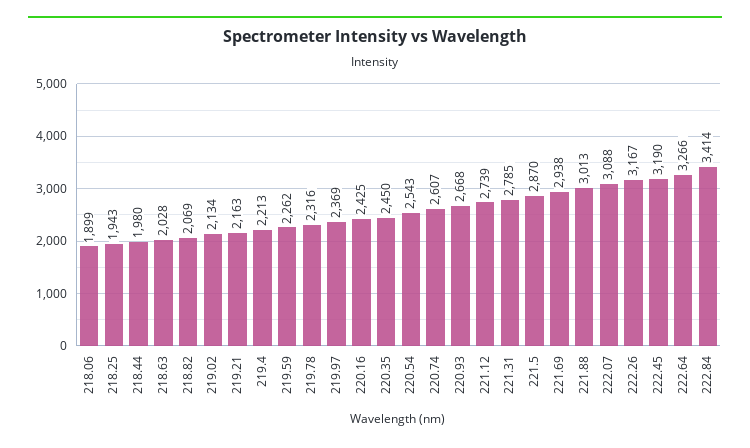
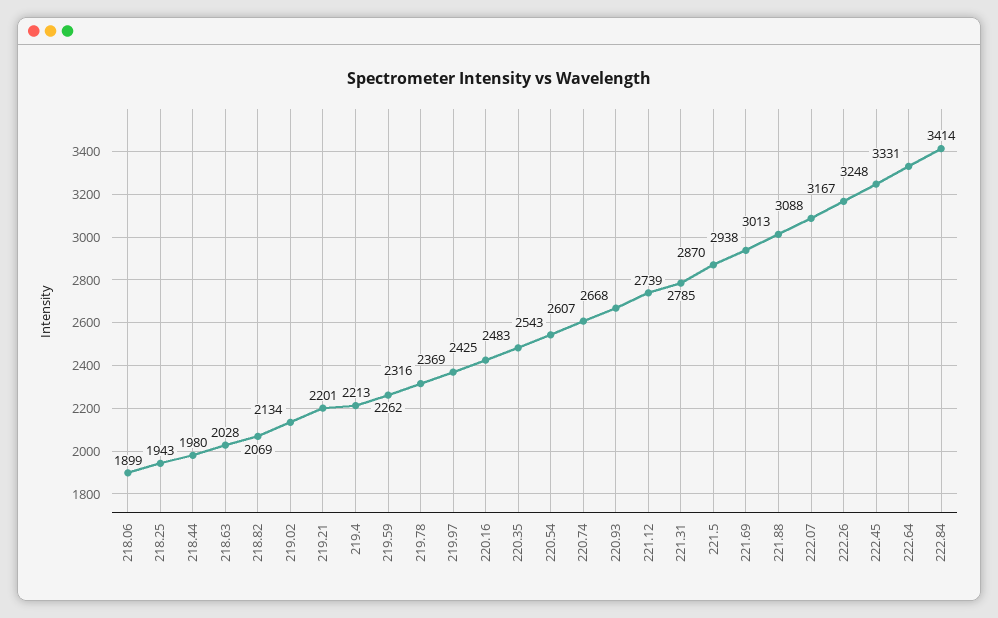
  {
    "218.06": 1899,
    "218.25": 1943,
    "218.44": 1980,
    "218.63": 2028,
    "218.82": 2069,
    "219.02": 2134,
-   "219.21": 2163,
+   "219.21": 2201,
    "219.4": 2213,
    "219.59": 2262,
    "219.78": 2316,
    "219.97": 2369,
    "220.16": 2425,
-   "220.35": 2450,
+   "220.35": 2483,
    "220.54": 2543,
    "220.74": 2607,
    "220.93": 2668,
    "221.12": 2739,
    "221.31": 2785,
    "221.5": 2870,
    "221.69": 2938,
    "221.88": 3013,
    "222.07": 3088,
    "222.26": 3167,
-   "222.45": 3190,
+   "222.45": 3248,
-   "222.64": 3266,
+   "222.64": 3331,
    "222.84": 3414
  }

